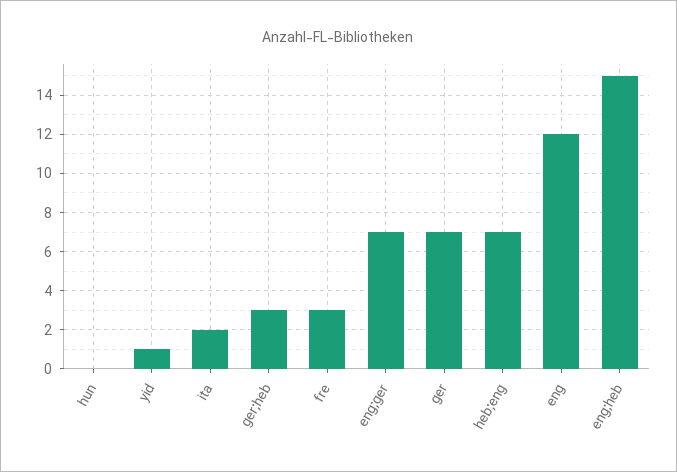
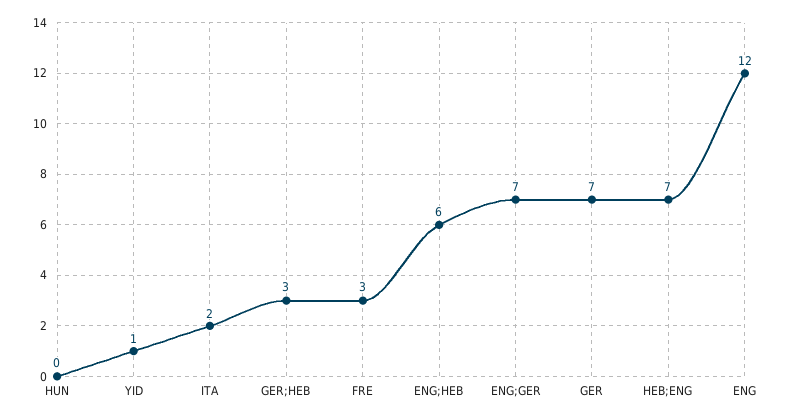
  {
    "hun": 0,
    "yid": 1,
    "ita": 2,
    "ger;heb": 3,
    "fre": 3,
    "eng;ger": 7,
    "ger": 7,
    "heb;eng": 7,
    "eng": 12,
-   "eng;heb": 15
+   "eng;heb": 6
  }

